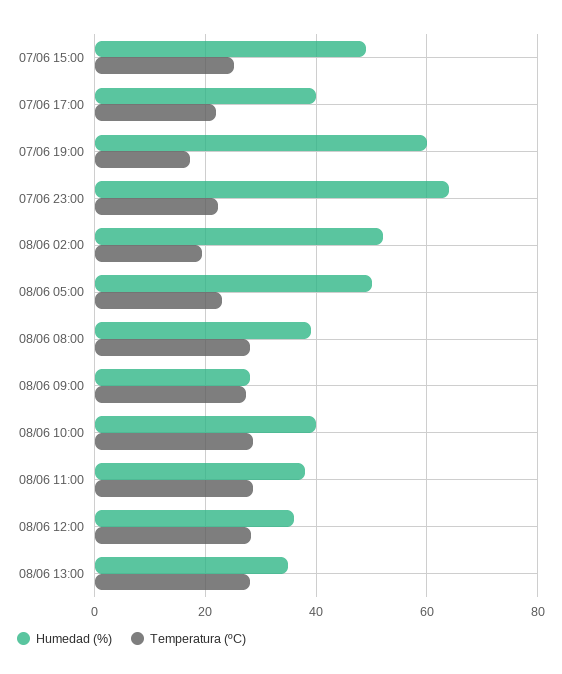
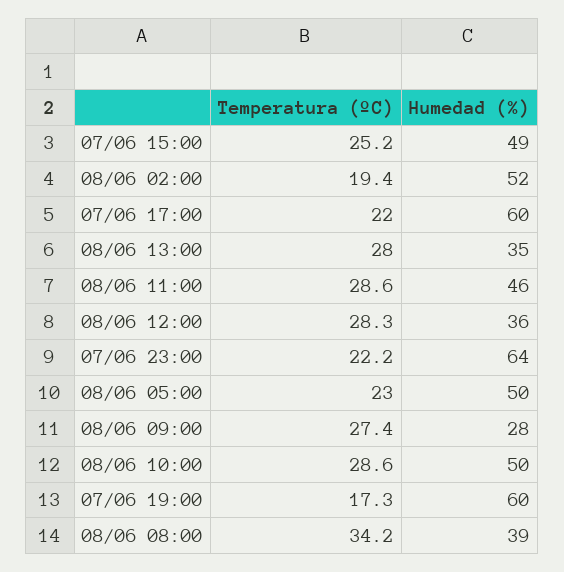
  {
    "Humedad (%)": {
      "07/06 15:00": 49,
-     "07/06 17:00": 40,
+     "07/06 17:00": 60,
      "07/06 19:00": 60,
      "07/06 23:00": 64,
      "08/06 02:00": 52,
      "08/06 05:00": 50,
      "08/06 08:00": 39,
      "08/06 09:00": 28,
-     "08/06 10:00": 40,
+     "08/06 10:00": 50,
-     "08/06 11:00": 38,
+     "08/06 11:00": 46,
      "08/06 12:00": 36,
      "08/06 13:00": 35
    },
    "Temperatura (ºC)": {
      "07/06 15:00": 25.2,
      "07/06 17:00": 22,
      "07/06 19:00": 17.3,
      "07/06 23:00": 22.2,
      "08/06 02:00": 19.4,
      "08/06 05:00": 23,
-     "08/06 08:00": 28,
+     "08/06 08:00": 34.2,
      "08/06 09:00": 27.4,
      "08/06 10:00": 28.6,
      "08/06 11:00": 28.6,
      "08/06 12:00": 28.3,
      "08/06 13:00": 28
    }
  }

